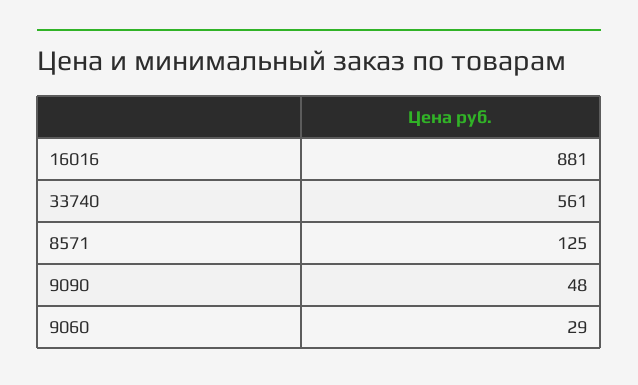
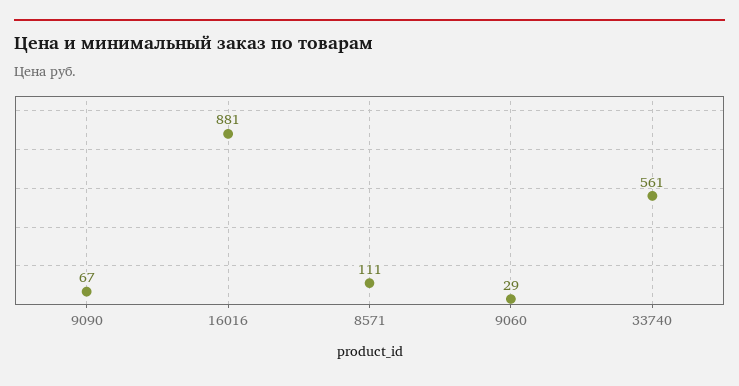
  {
    "16016": 881,
    "33740": 561,
-   "8571": 125,
+   "8571": 111,
-   "9090": 48,
+   "9090": 67,
    "9060": 29
  }

